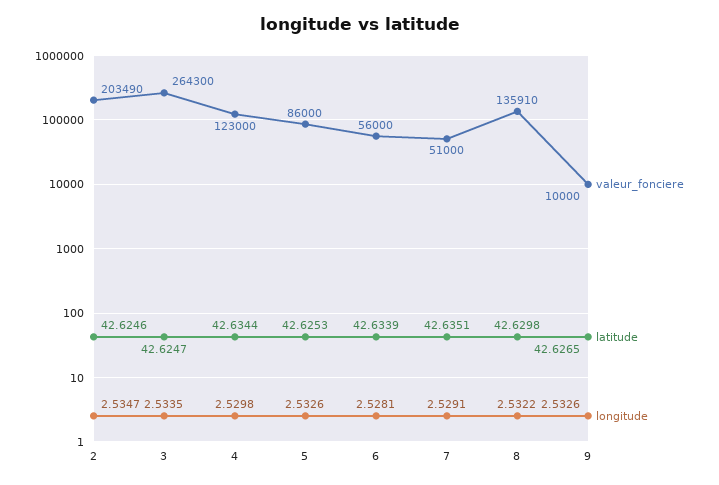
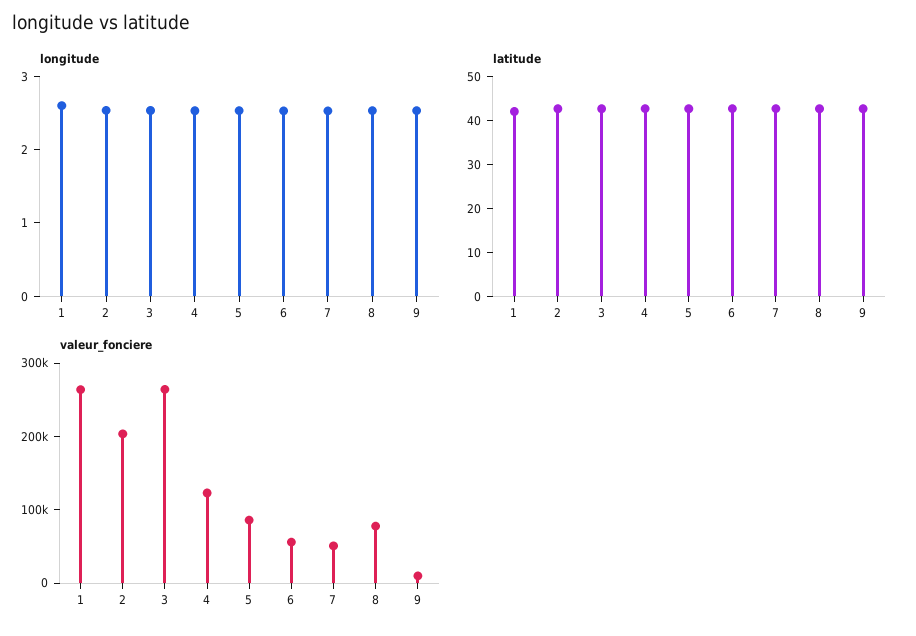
  {
    "valeur_fonciere": {
      "2": 203490,
      "3": 264300,
      "4": 123000,
      "5": 86000,
      "6": 56000,
      "7": 51000,
-     "8": 135910,
+     "8": 80000,
-     "9": 10000
+     "9": 10000,
+     "1": 260000
    },
    "latitude": {
      "2": 42.6246,
      "3": 42.6247,
      "4": 42.6344,
      "5": 42.6253,
      "6": 42.6339,
      "7": 42.6351,
      "8": 42.6298,
-     "9": 42.6265
+     "9": 42.6265,
+     "1": 42
    },
    "longitude": {
      "2": 2.5347,
      "3": 2.5335,
      "4": 2.5298,
      "5": 2.5326,
      "6": 2.5281,
      "7": 2.5291,
      "8": 2.5322,
-     "9": 2.5326
+     "9": 2.5326,
+     "1": 2.6
    }
  }

